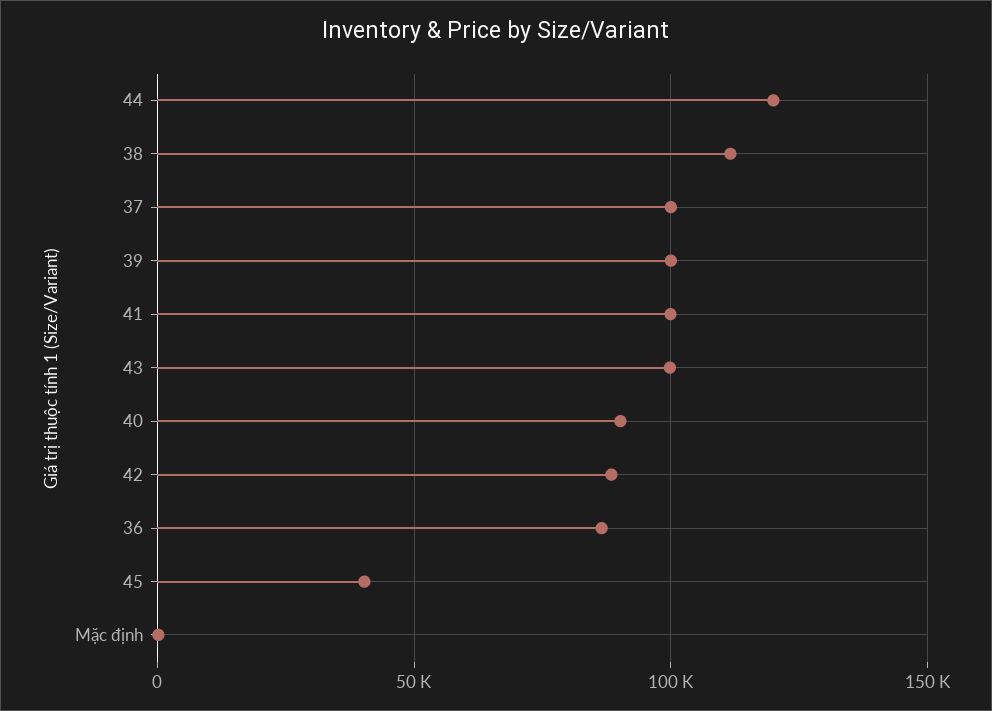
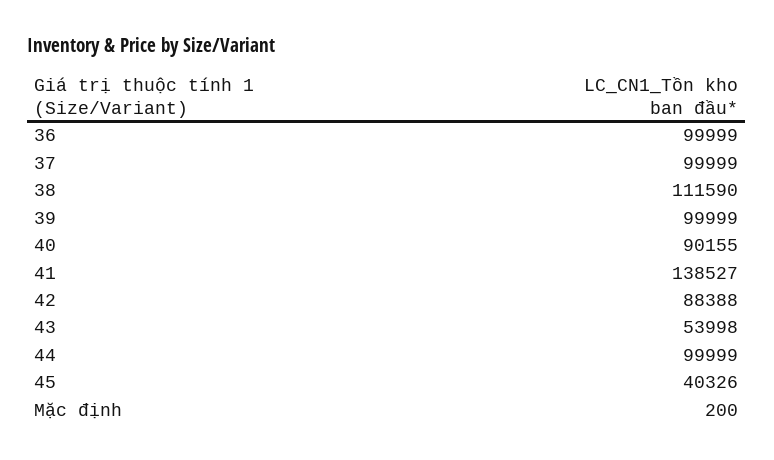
  {
-   "44": 120000,
+   "44": 99999,
    "38": 111590,
    "37": 99999,
    "39": 99999,
-   "41": 100000,
+   "41": 138527,
-   "43": 100000,
+   "43": 53998,
    "40": 90155,
    "42": 88388,
-   "36": 85000,
+   "36": 99999,
    "45": 40326,
    "Mặc định": 200
  }

